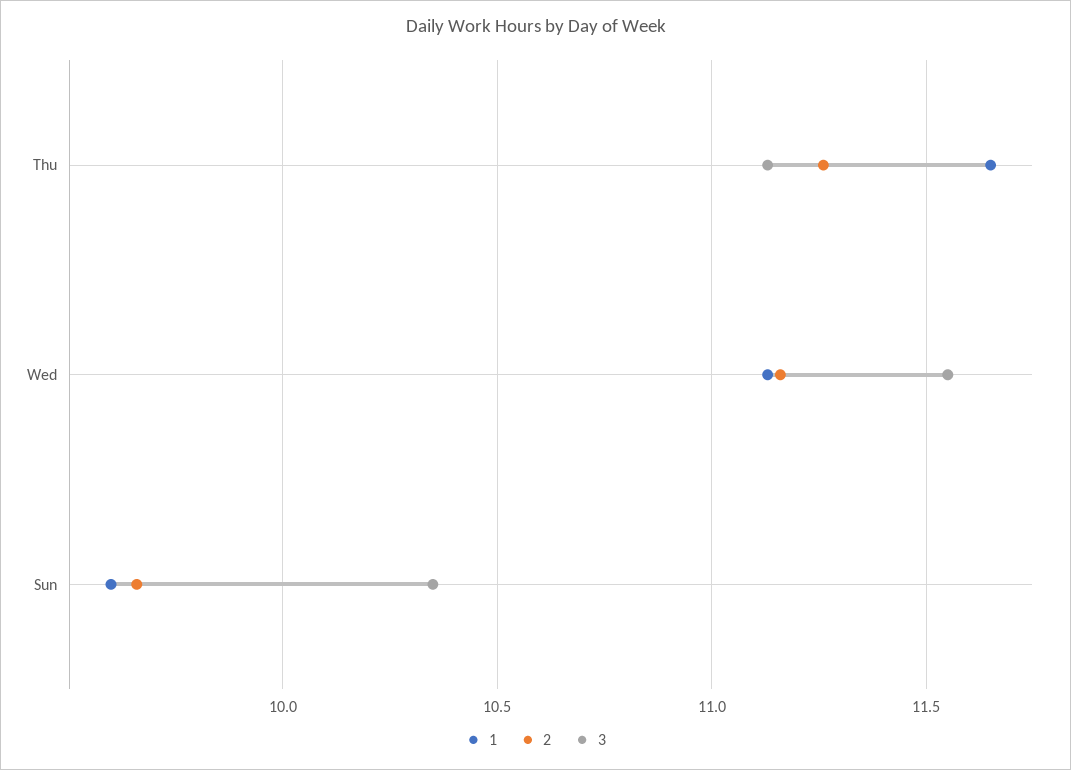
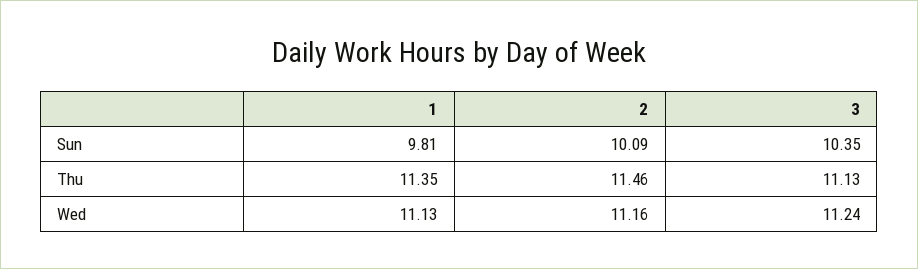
  {
    "1": {
-     "Thu": 11.65,
+     "Thu": 11.35,
      "Wed": 11.13,
-     "Sun": 9.6
+     "Sun": 9.81
    },
    "2": {
-     "Thu": 11.25,
+     "Thu": 11.46,
      "Wed": 11.16,
-     "Sun": 9.65
+     "Sun": 10.09
    },
    "3": {
      "Thu": 11.13,
-     "Wed": 11.55,
+     "Wed": 11.24,
      "Sun": 10.35
    }
  }

